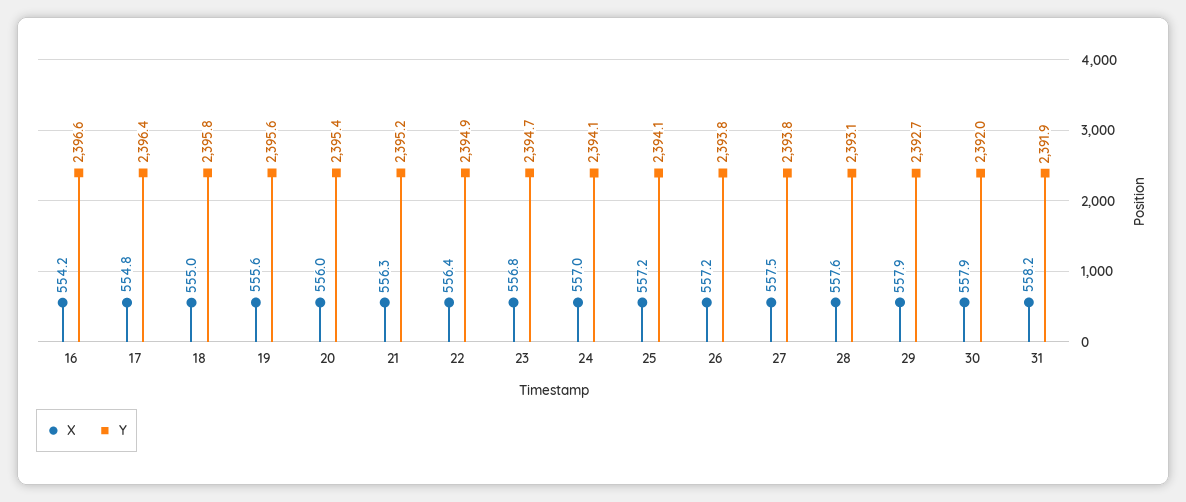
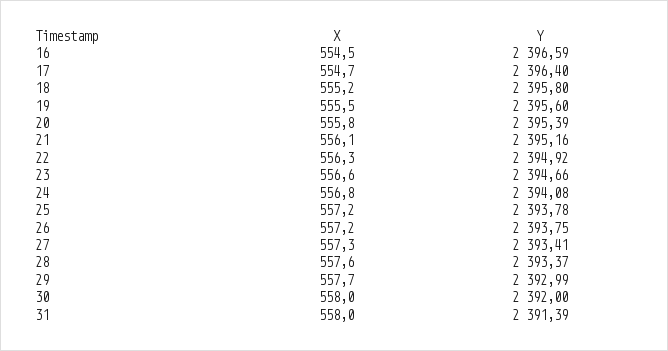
  {
    "X": {
-     "16": 554.2,
+     "16": 554.5,
-     "17": 554.8,
+     "17": 554.7,
-     "18": 555,
+     "18": 555.2,
-     "19": 555.6,
+     "19": 555.5,
-     "20": 556,
+     "20": 555.8,
-     "21": 556.3,
+     "21": 556.1,
-     "22": 556.4,
+     "22": 556.3,
-     "23": 556.8,
+     "23": 556.6,
-     "24": 557,
+     "24": 556.8,
      "25": 557.2,
      "26": 557.2,
-     "27": 557.5,
+     "27": 557.3,
      "28": 557.6,
-     "29": 557.9,
+     "29": 557.7,
-     "30": 557.9,
+     "30": 558,
-     "31": 558.2
+     "31": 558
    },
    "Y": {
      "16": 2396.59,
      "17": 2396.4,
      "18": 2395.8,
      "19": 2395.6,
      "20": 2395.39,
      "21": 2395.16,
      "22": 2394.92,
      "23": 2394.66,
      "24": 2394.08,
-     "25": 2394.1,
+     "25": 2393.78,
      "26": 2393.75,
-     "27": 2393.8,
+     "27": 2393.41,
-     "28": 2393.1,
+     "28": 2393.37,
-     "29": 2392.7,
+     "29": 2392.99,
      "30": 2392,
-     "31": 2391.9
+     "31": 2391.39
    }
  }

